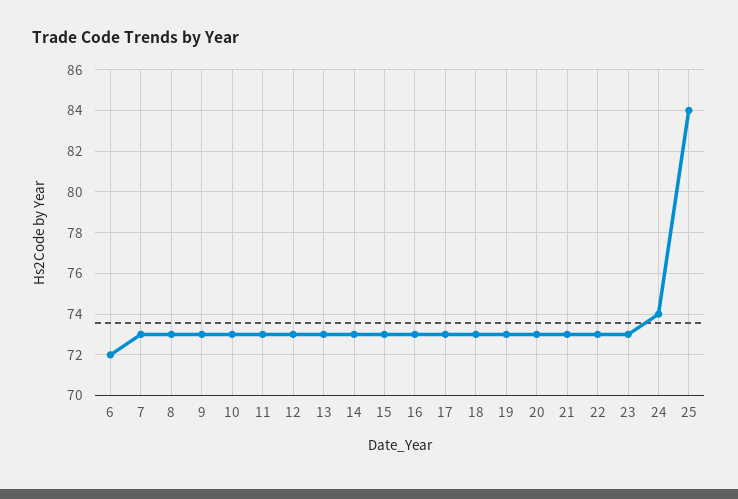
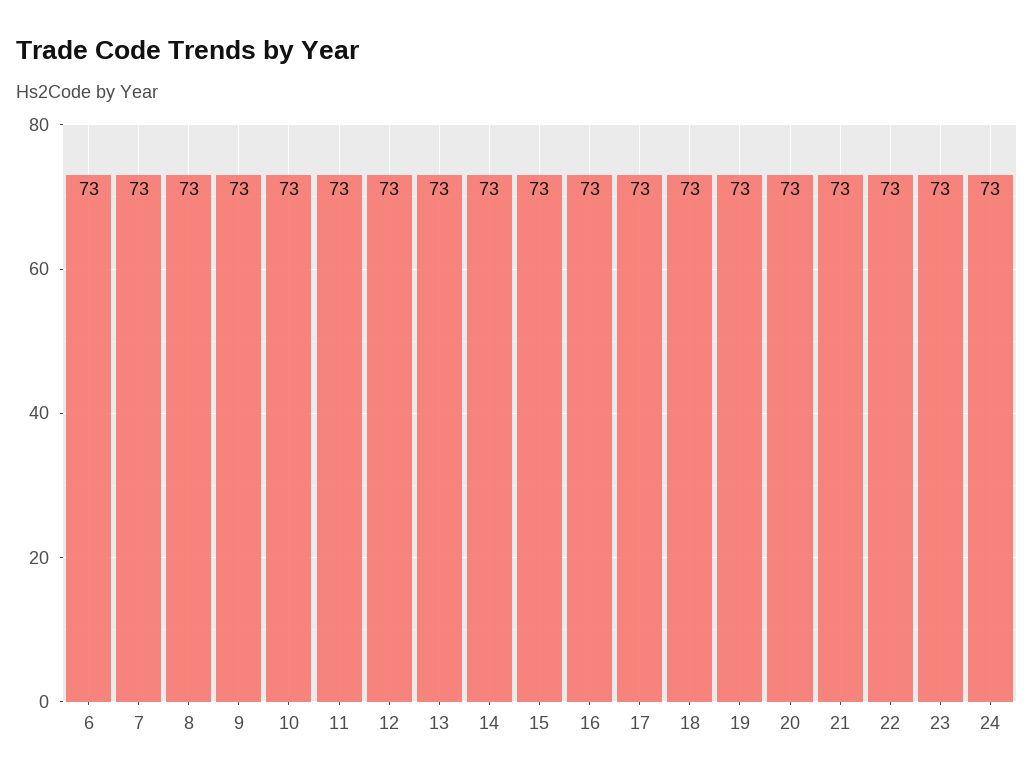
  {
-   "6": 72,
+   "6": 73,
    "7": 73,
    "8": 73,
    "9": 73,
    "10": 73,
    "11": 73,
    "12": 73,
    "13": 73,
    "14": 73,
    "15": 73,
    "16": 73,
    "17": 73,
    "18": 73,
    "19": 73,
    "20": 73,
    "21": 73,
    "22": 73,
    "23": 73,
-   "24": 74,
+   "24": 73
-   "25": 84
  }

